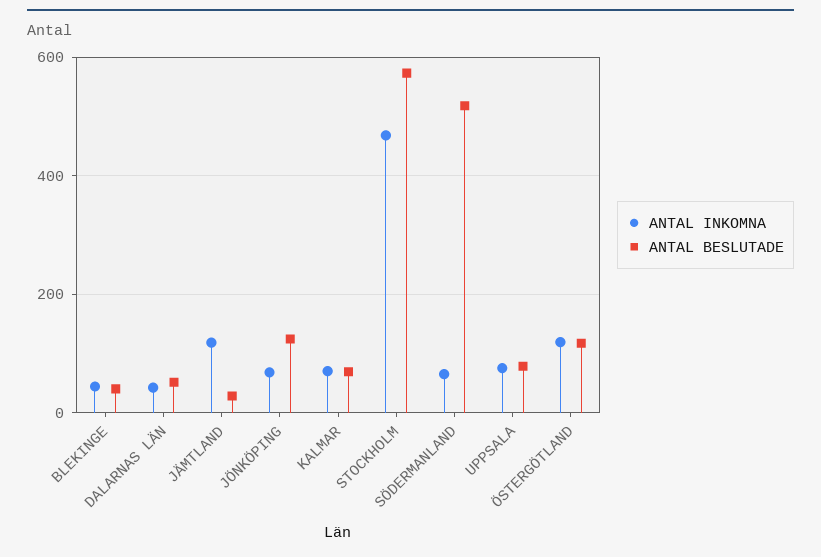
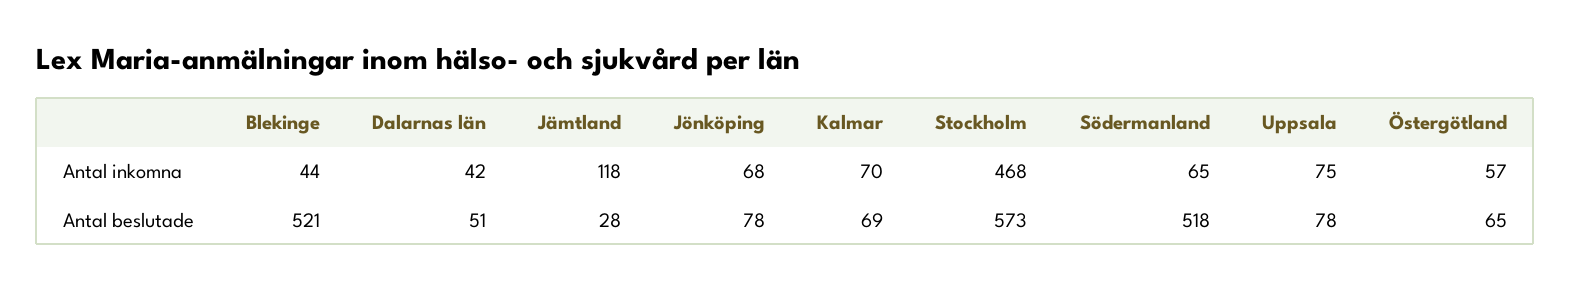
  {
    "ANTAL INKOMNA": {
      "BLEKINGE": 44,
      "DALARNAS LÄN": 42,
      "JÄMTLAND": 118,
      "JÖNKÖPING": 68,
      "KALMAR": 70,
      "STOCKHOLM": 468,
      "SÖDERMANLAND": 65,
      "UPPSALA": 75,
-     "ÖSTERGÖTLAND": 120
+     "ÖSTERGÖTLAND": 57
    },
    "ANTAL BESLUTADE": {
-     "BLEKINGE": 40,
+     "BLEKINGE": 521,
      "DALARNAS LÄN": 51,
      "JÄMTLAND": 28,
-     "JÖNKÖPING": 120,
+     "JÖNKÖPING": 78,
      "KALMAR": 69,
      "STOCKHOLM": 573,
      "SÖDERMANLAND": 518,
      "UPPSALA": 78,
-     "ÖSTERGÖTLAND": 120
+     "ÖSTERGÖTLAND": 65
    }
  }

